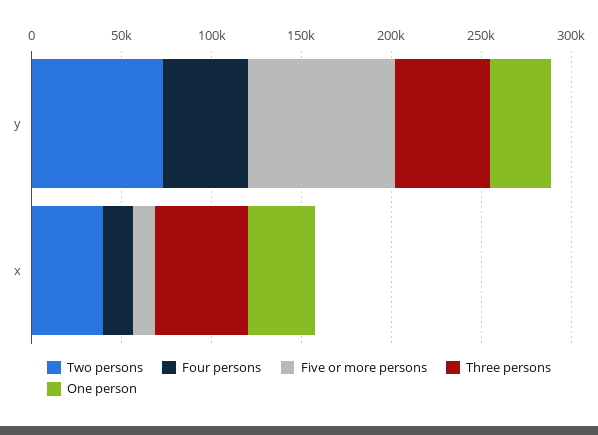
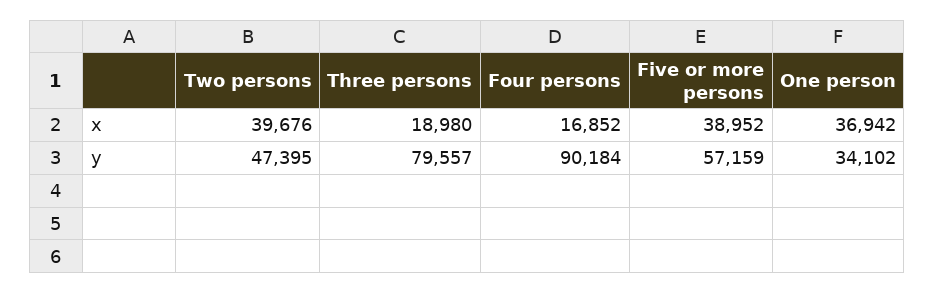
  {
    "Two persons": {
-     "y": 70000,
+     "y": 47395,
      "x": 39676
    },
    "Four persons": {
-     "y": 50000,
+     "y": 90184,
      "x": 16852
    },
    "Five or more persons": {
-     "y": 80000,
+     "y": 57159,
-     "x": 10000
+     "x": 38952
    },
    "Three persons": {
-     "y": 50000,
+     "y": 79557,
-     "x": 50000
+     "x": 18980
    },
    "One person": {
      "y": 34102,
      "x": 36942
    }
  }

